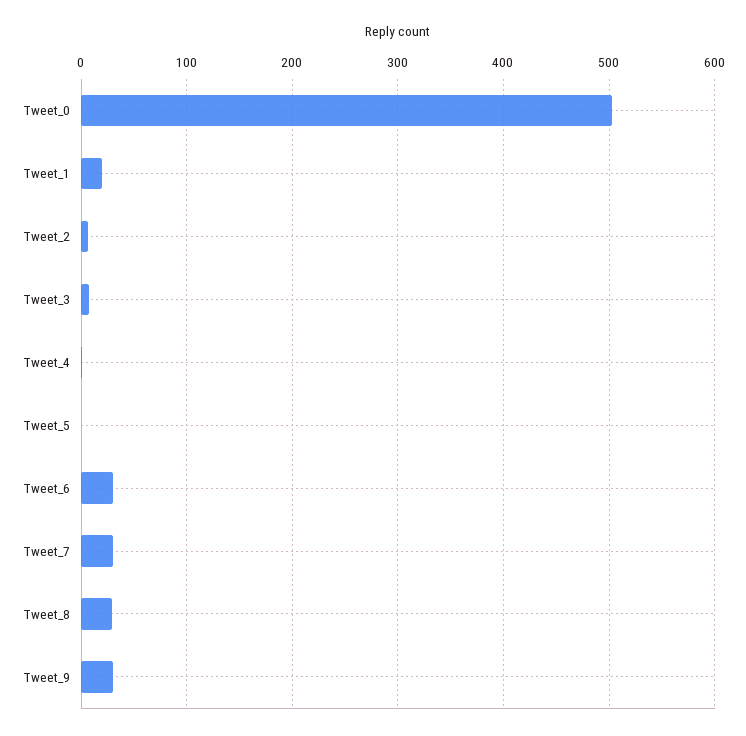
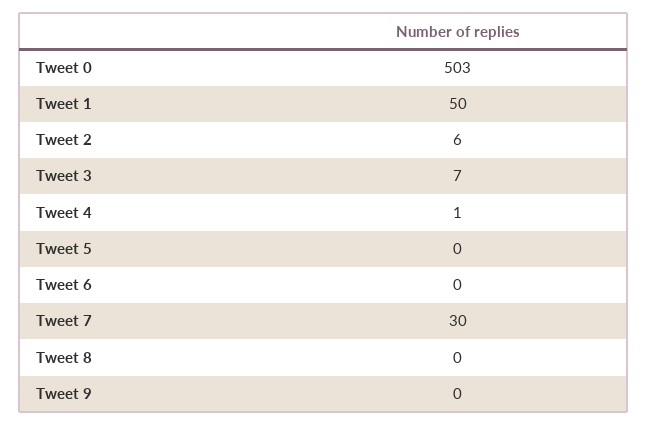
  {
    "Tweet_0": 503,
-   "Tweet_1": 20,
+   "Tweet_1": 50,
    "Tweet_2": 6,
    "Tweet_3": 7,
    "Tweet_4": 1,
    "Tweet_5": 0,
-   "Tweet_6": 30,
+   "Tweet_6": 0,
    "Tweet_7": 30,
-   "Tweet_8": 30,
+   "Tweet_8": 0,
-   "Tweet_9": 30
+   "Tweet_9": 0
  }

